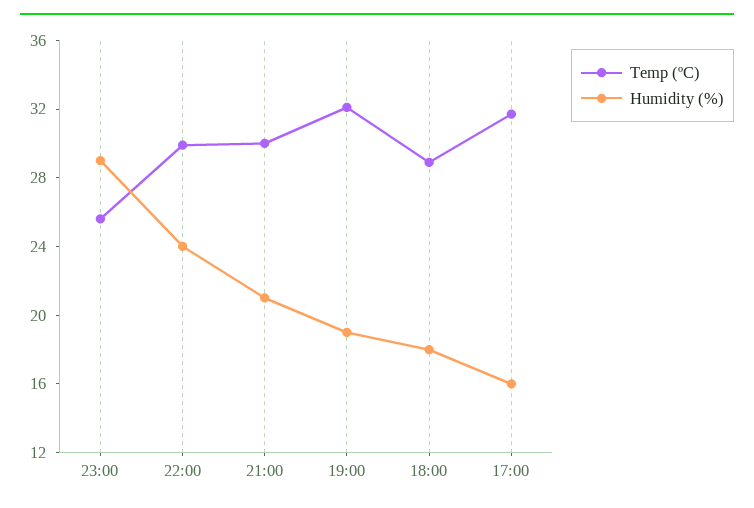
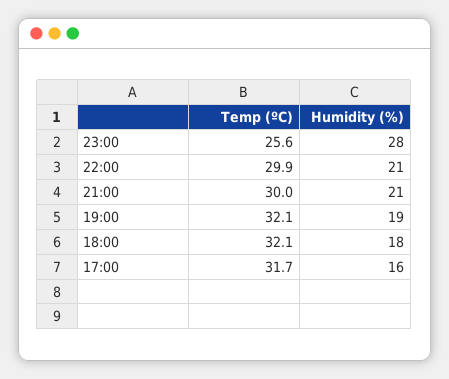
  {
    "Temp (ºC)": {
      "23:00": 25.6,
      "22:00": 29.9,
      "21:00": 30,
      "19:00": 32.1,
-     "18:00": 29,
+     "18:00": 32.1,
      "17:00": 31.7
    },
    "Humidity (%)": {
-     "23:00": 29,
+     "23:00": 28,
-     "22:00": 24,
+     "22:00": 21,
      "21:00": 21,
      "19:00": 19,
      "18:00": 18,
      "17:00": 16
    }
  }

